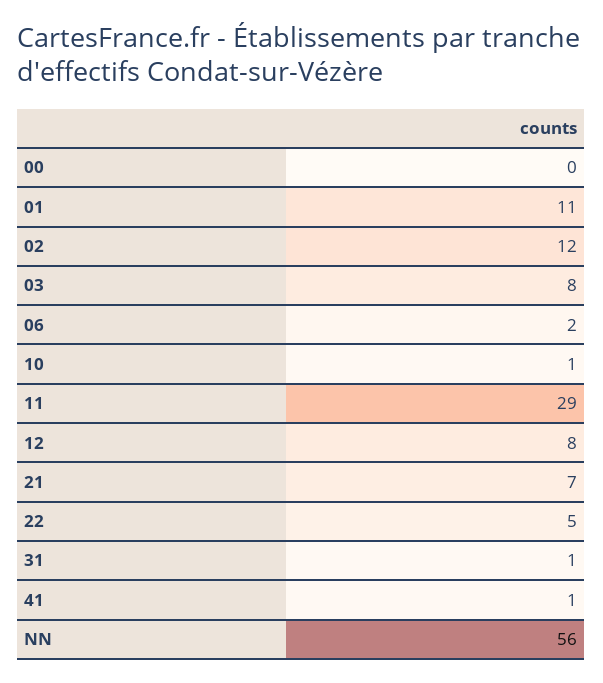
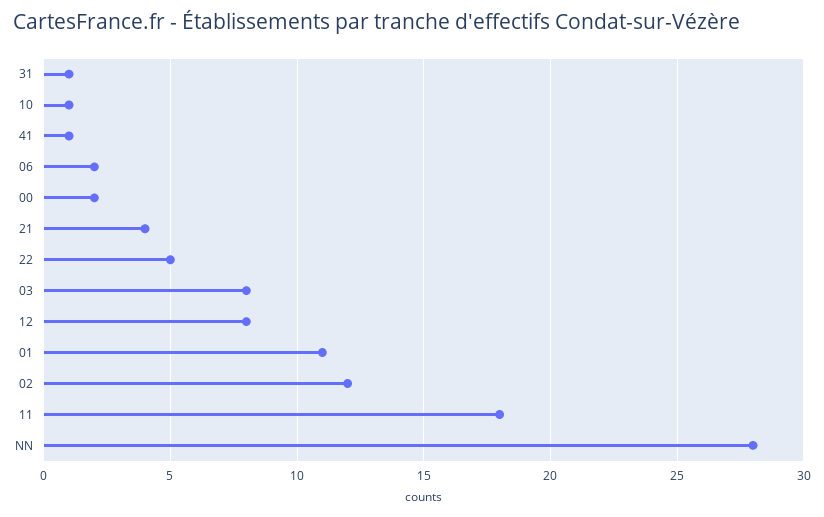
  {
-   "00": 0,
+   "00": 2,
    "01": 11,
    "02": 12,
    "03": 8,
    "06": 2,
    "10": 1,
-   "11": 29,
+   "11": 18,
    "12": 8,
-   "21": 7,
+   "21": 4,
    "22": 5,
    "31": 1,
    "41": 1,
-   "NN": 56
+   "NN": 28
  }

